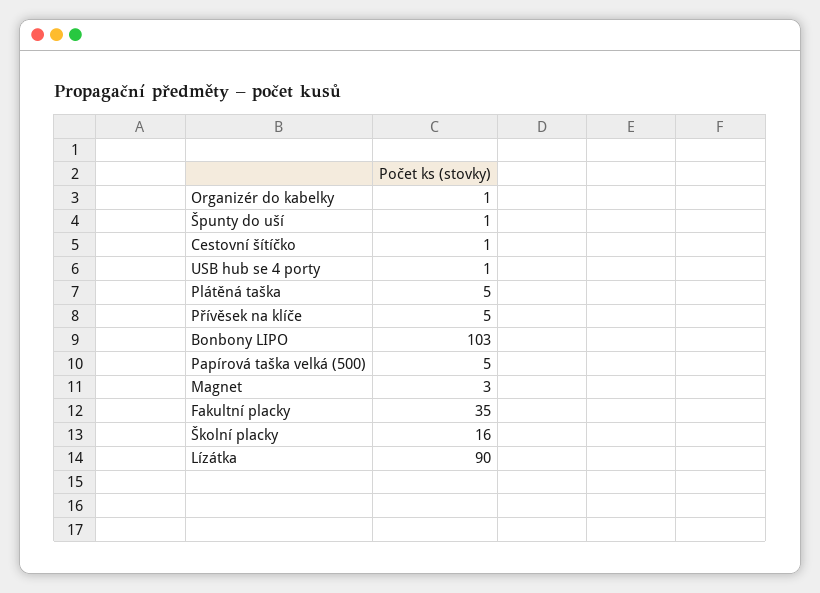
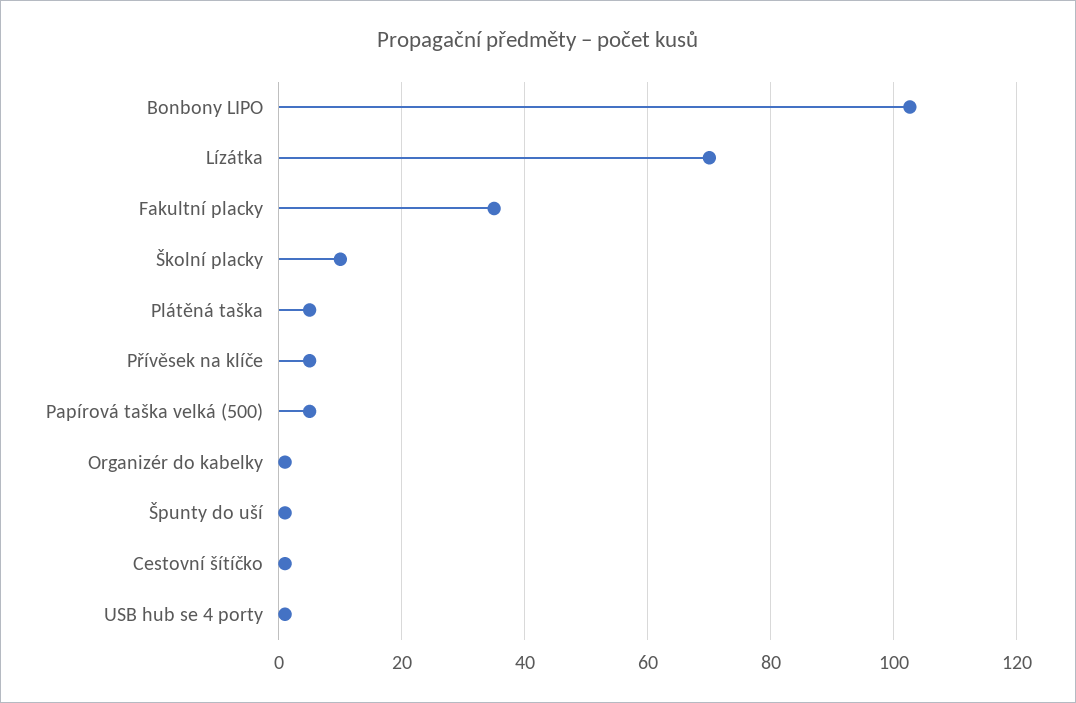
  {
    "Organizér do kabelky": 1,
    "Špunty do uší": 1,
    "Cestovní šítíčko": 1,
    "USB hub se 4 porty": 1,
    "Plátěná taška": 5,
    "Přívěsek na klíče": 5,
    "Bonbony LIPO": 103,
    "Papírová taška velká (500)": 5,
-   "Magnet": 3,
    "Fakultní placky": 35,
-   "Školní placky": 16,
+   "Školní placky": 10,
-   "Lízátka": 90
+   "Lízátka": 70
  }

